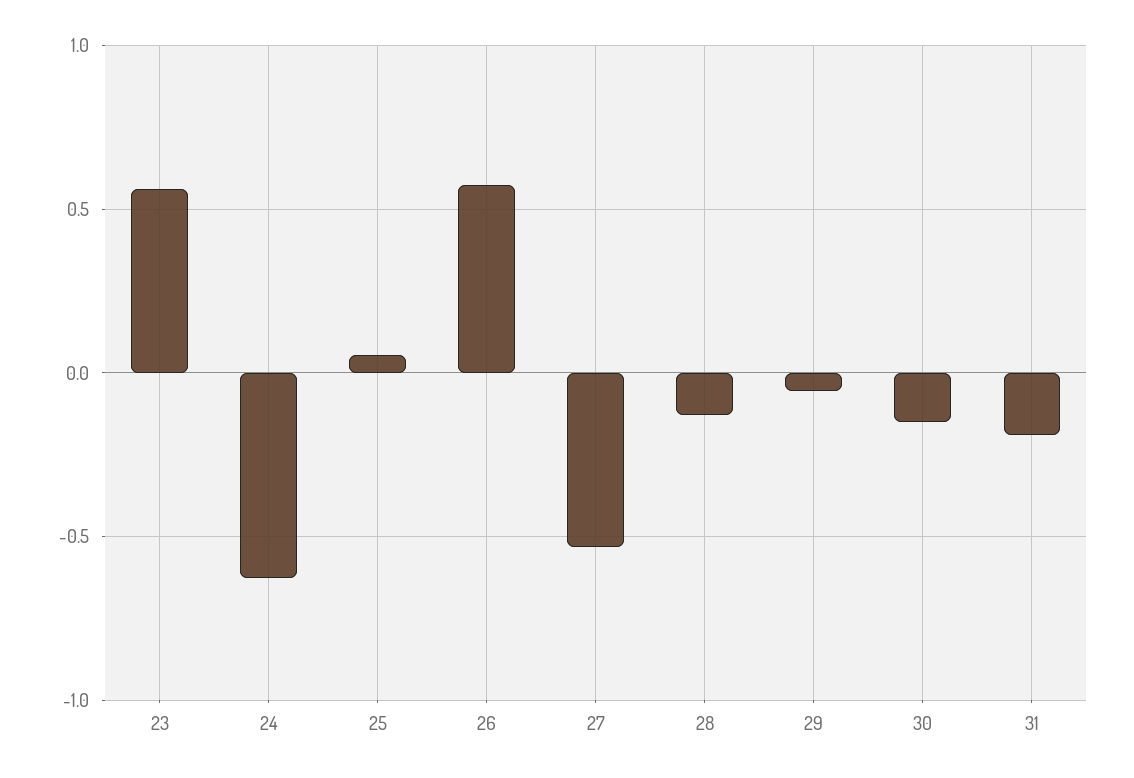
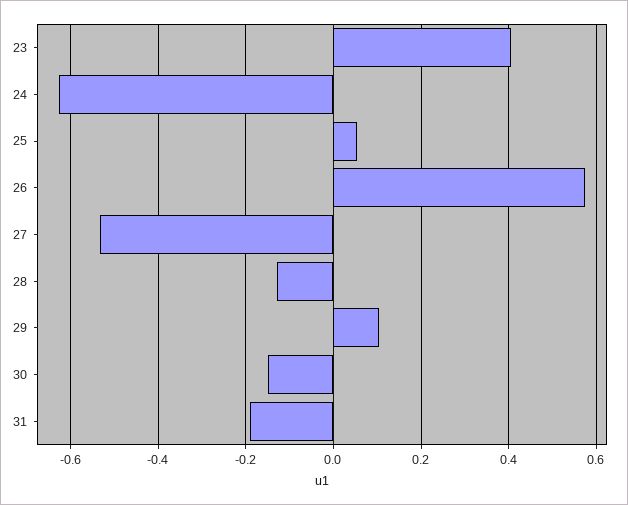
  {
-   "23": 0.55,
+   "23": 0.4,
    "24": -0.62,
    "25": 0.06,
    "26": 0.58,
    "27": -0.54,
    "28": -0.12,
-   "29": -0.05,
+   "29": 0.1,
    "30": -0.14,
    "31": -0.2
  }

